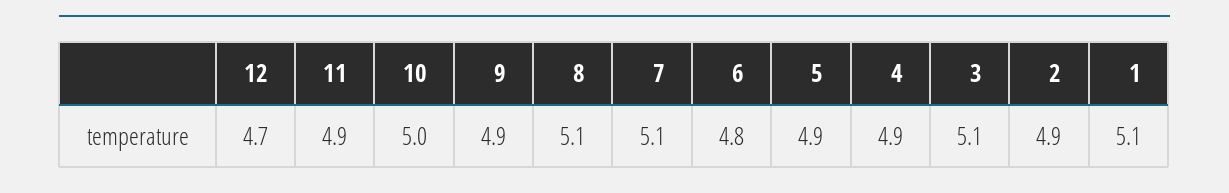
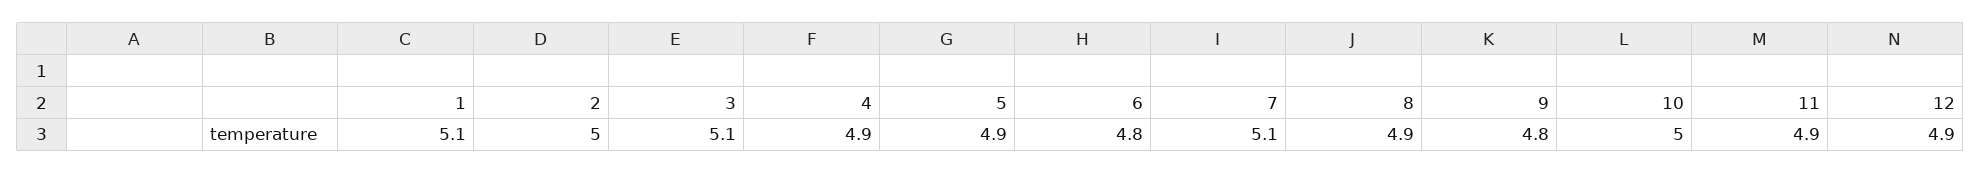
  {
-   "12": 4.7,
+   "12": 4.9,
    "11": 4.9,
    "10": 5,
-   "9": 4.9,
+   "9": 4.8,
-   "8": 5.1,
+   "8": 4.9,
    "7": 5.1,
    "6": 4.8,
    "5": 4.9,
    "4": 4.9,
    "3": 5.1,
-   "2": 4.9,
+   "2": 5,
    "1": 5.1
  }

